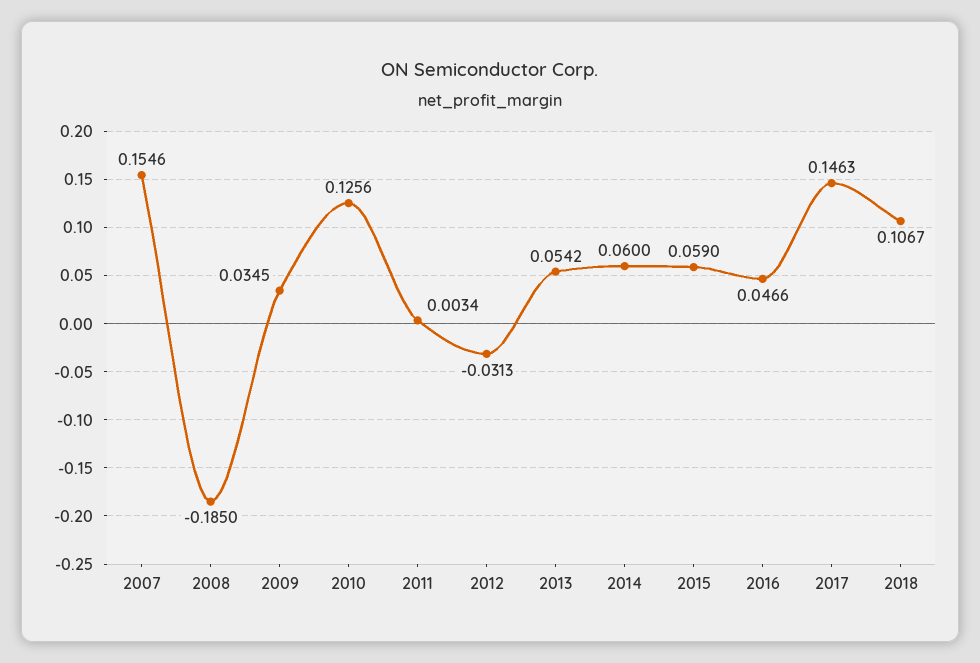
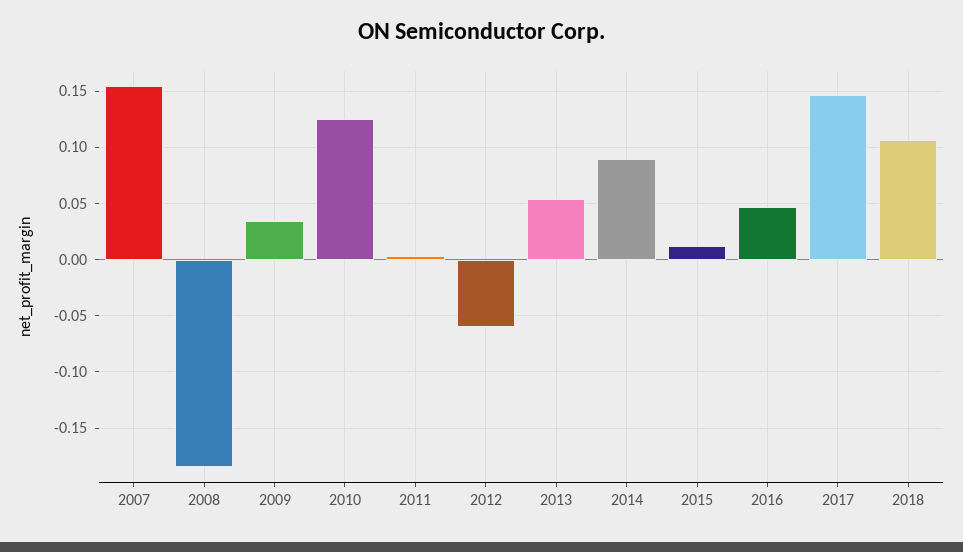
  {
    "2007": 0.1546,
    "2008": -0.185,
    "2009": 0.0345,
    "2010": 0.1256,
    "2011": 0.0034,
-   "2012": -0.0313,
+   "2012": -0.06,
    "2013": 0.0542,
-   "2014": 0.06,
+   "2014": 0.09,
-   "2015": 0.059,
+   "2015": 0.01,
    "2016": 0.0466,
    "2017": 0.1463,
    "2018": 0.1067
  }

